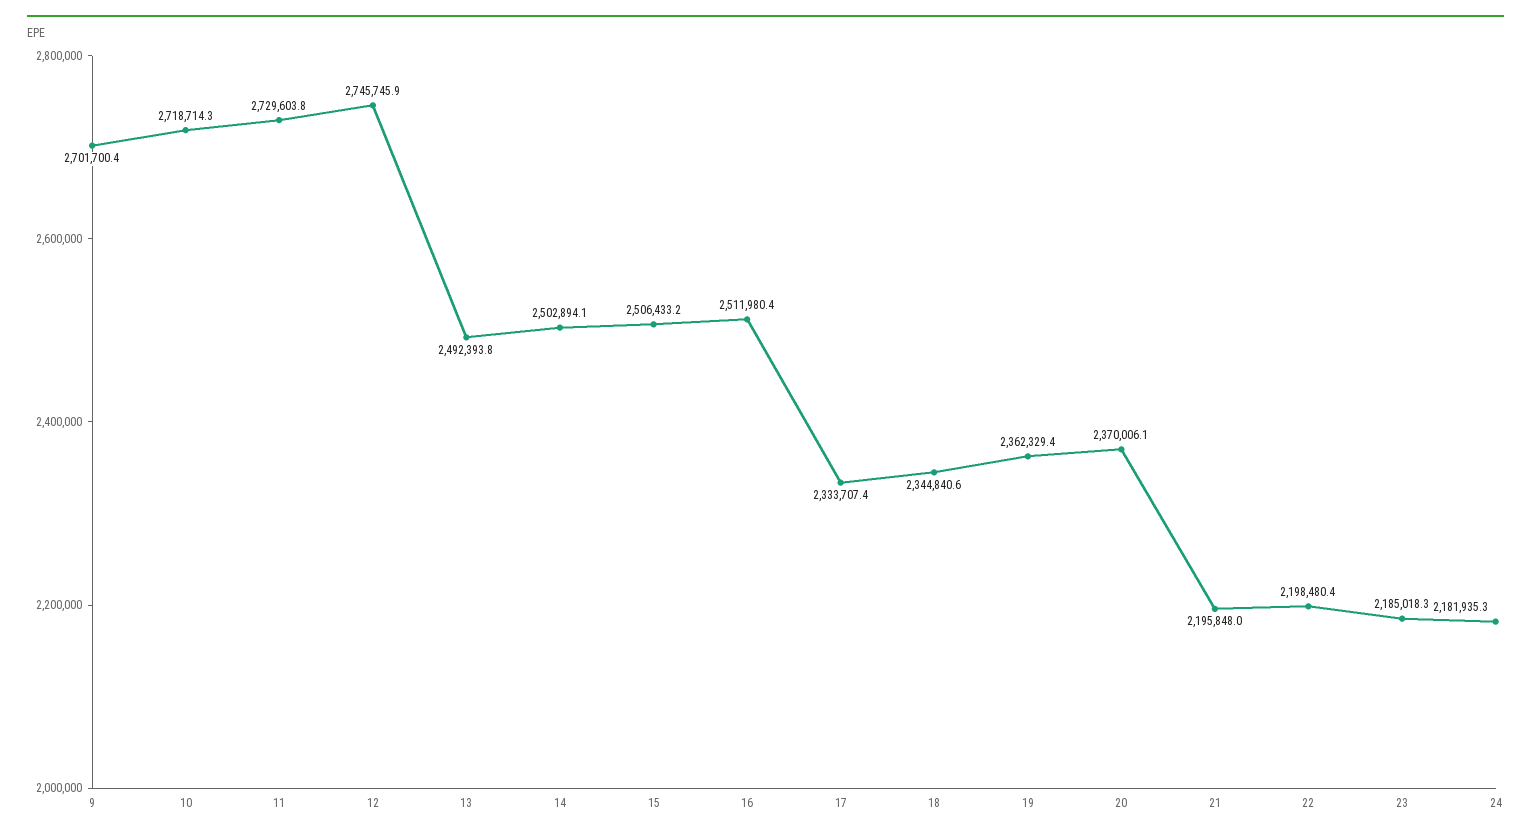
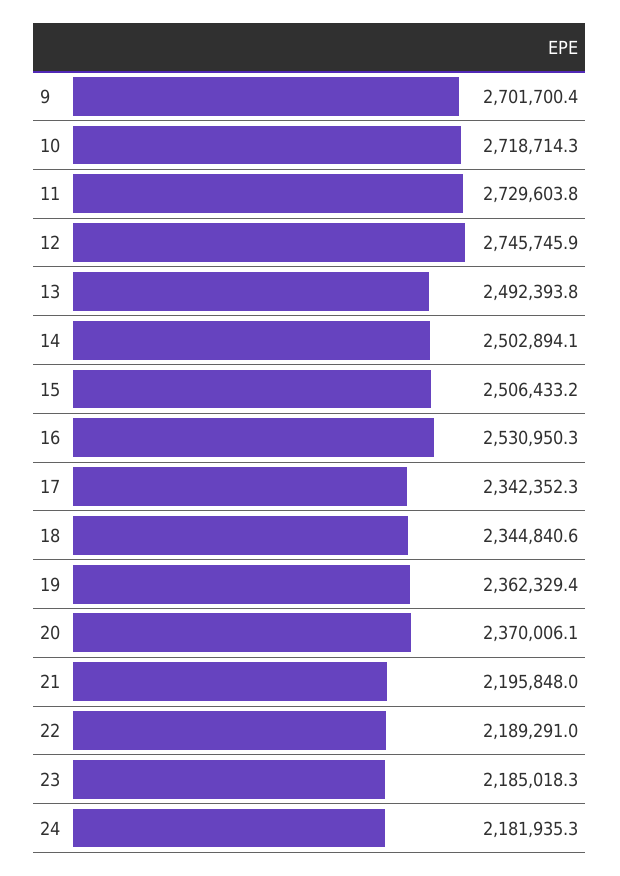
  {
    "9": 2701700.4,
    "10": 2718714.3,
    "11": 2729603.8,
    "12": 2745745.9,
    "13": 2492393.8,
    "14": 2502894.1,
    "15": 2506433.2,
-   "16": 2511980.4,
+   "16": 2530950.3,
-   "17": 2333707.4,
+   "17": 2342352.3,
    "18": 2344840.6,
    "19": 2362329.4,
    "20": 2370006.1,
    "21": 2195848,
-   "22": 2198480.4,
+   "22": 2189291,
    "23": 2185018.3,
    "24": 2181935.3
  }

